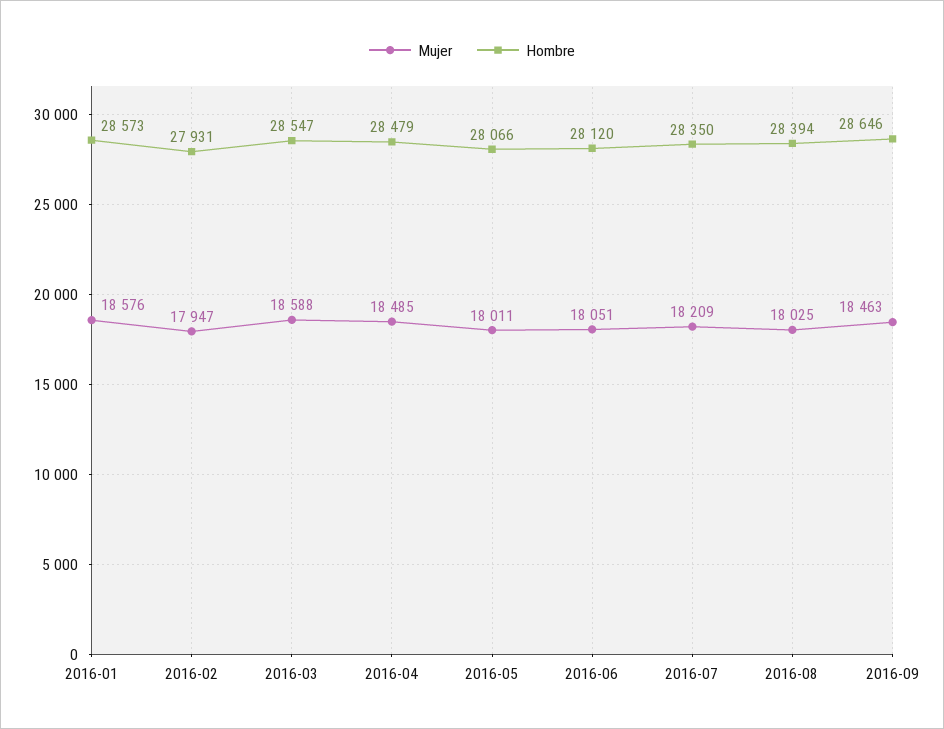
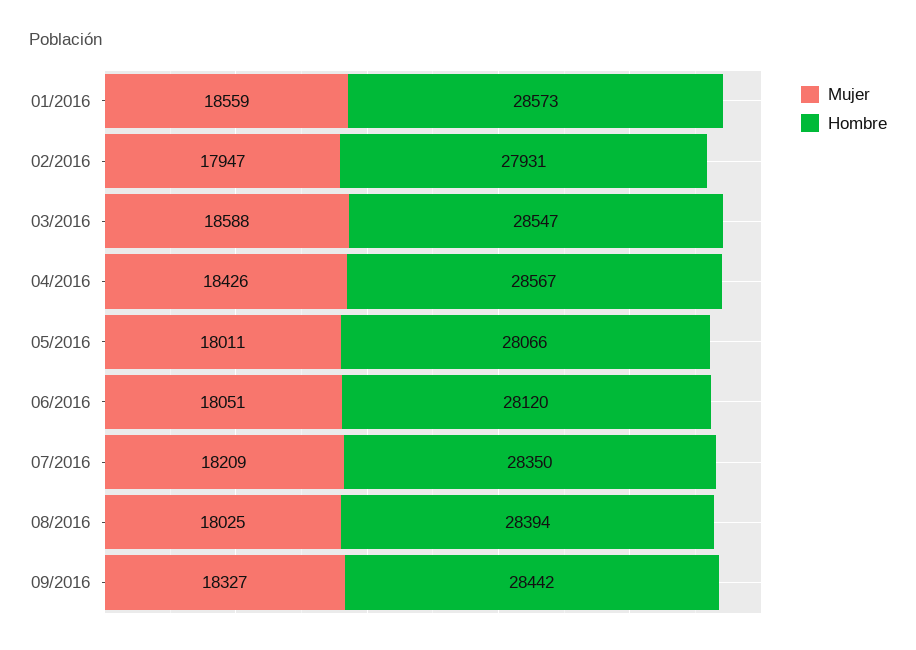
  {
    "Mujer": {
-     "2016-01": 18576,
+     "2016-01": 18559,
      "2016-02": 17947,
      "2016-03": 18588,
-     "2016-04": 18485,
+     "2016-04": 18426,
      "2016-05": 18011,
      "2016-06": 18051,
      "2016-07": 18209,
      "2016-08": 18025,
-     "2016-09": 18463
+     "2016-09": 18327
    },
    "Hombre": {
      "2016-01": 28573,
      "2016-02": 27931,
      "2016-03": 28547,
-     "2016-04": 28479,
+     "2016-04": 28567,
      "2016-05": 28066,
      "2016-06": 28120,
      "2016-07": 28350,
      "2016-08": 28394,
-     "2016-09": 28646
+     "2016-09": 28442
    }
  }

